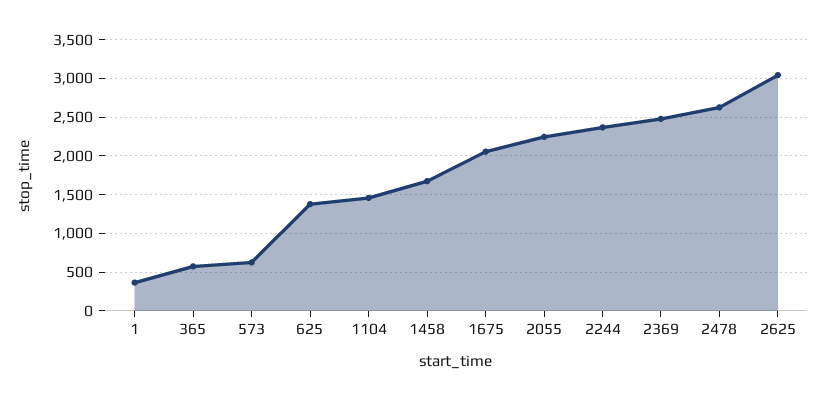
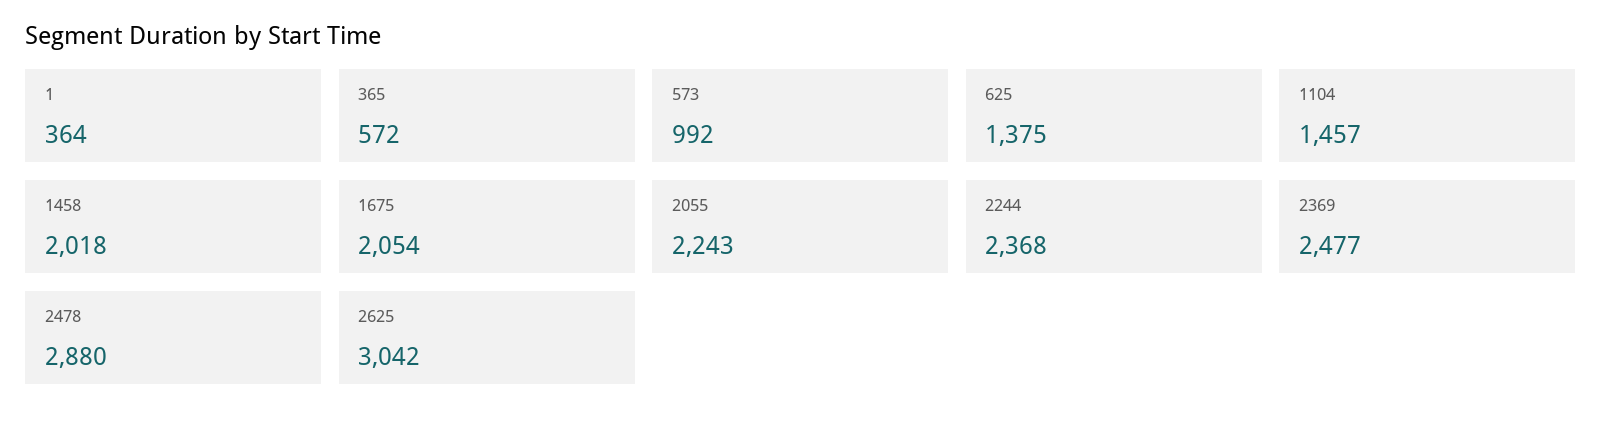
  {
    "1": 364,
    "365": 572,
-   "573": 600,
+   "573": 992,
    "625": 1375,
    "1104": 1457,
-   "1458": 1700,
+   "1458": 2018,
    "1675": 2054,
    "2055": 2243,
    "2244": 2368,
    "2369": 2477,
-   "2478": 2600,
+   "2478": 2880,
    "2625": 3042
  }

